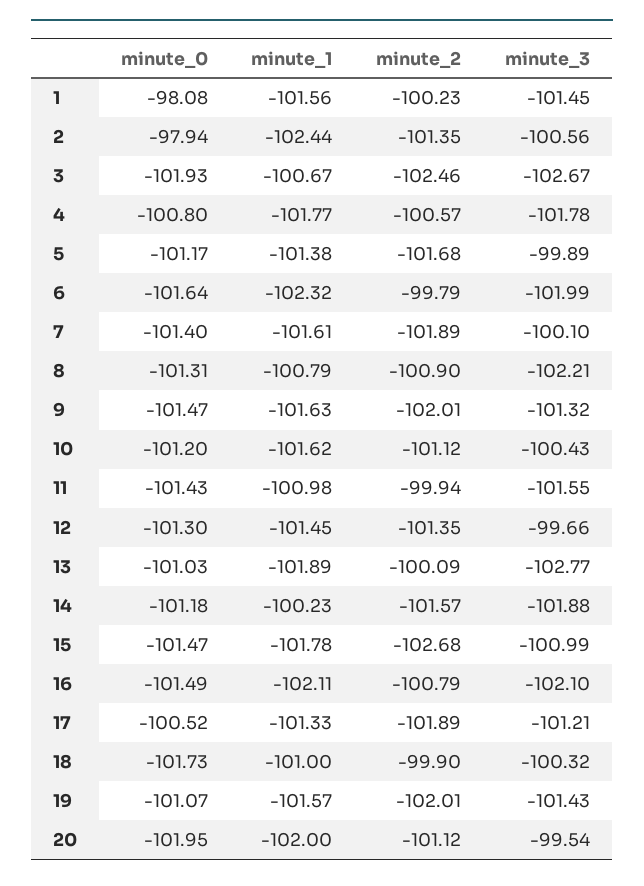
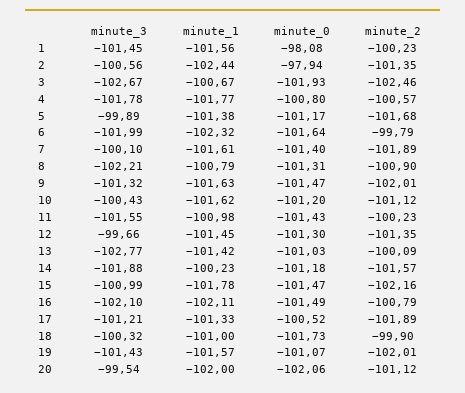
  {
    "minute_0": {
      "1": -98.08,
      "2": -97.94,
      "3": -101.93,
      "4": -100.8,
      "5": -101.17,
      "6": -101.64,
      "7": -101.4,
      "8": -101.31,
      "9": -101.47,
      "10": -101.2,
      "11": -101.43,
      "12": -101.3,
      "13": -101.03,
      "14": -101.18,
      "15": -101.47,
      "16": -101.49,
      "17": -100.52,
      "18": -101.73,
      "19": -101.07,
-     "20": -101.95
+     "20": -102.06
    },
    "minute_1": {
      "1": -101.56,
      "2": -102.44,
      "3": -100.67,
      "4": -101.77,
      "5": -101.38,
      "6": -102.32,
      "7": -101.61,
      "8": -100.79,
      "9": -101.63,
      "10": -101.62,
      "11": -100.98,
      "12": -101.45,
-     "13": -101.89,
+     "13": -101.42,
      "14": -100.23,
      "15": -101.78,
      "16": -102.11,
      "17": -101.33,
      "18": -101,
      "19": -101.57,
      "20": -102
    },
    "minute_2": {
      "1": -100.23,
      "2": -101.35,
      "3": -102.46,
      "4": -100.57,
      "5": -101.68,
      "6": -99.79,
      "7": -101.89,
      "8": -100.9,
      "9": -102.01,
      "10": -101.12,
-     "11": -99.94,
+     "11": -100.23,
      "12": -101.35,
      "13": -100.09,
      "14": -101.57,
-     "15": -102.68,
+     "15": -102.16,
      "16": -100.79,
      "17": -101.89,
      "18": -99.9,
      "19": -102.01,
      "20": -101.12
    },
    "minute_3": {
      "1": -101.45,
      "2": -100.56,
      "3": -102.67,
      "4": -101.78,
      "5": -99.89,
      "6": -101.99,
      "7": -100.1,
      "8": -102.21,
      "9": -101.32,
      "10": -100.43,
      "11": -101.55,
      "12": -99.66,
      "13": -102.77,
      "14": -101.88,
      "15": -100.99,
      "16": -102.1,
      "17": -101.21,
      "18": -100.32,
      "19": -101.43,
      "20": -99.54
    }
  }

